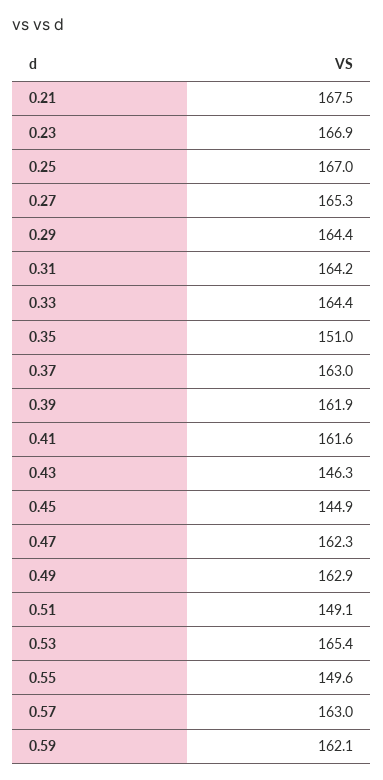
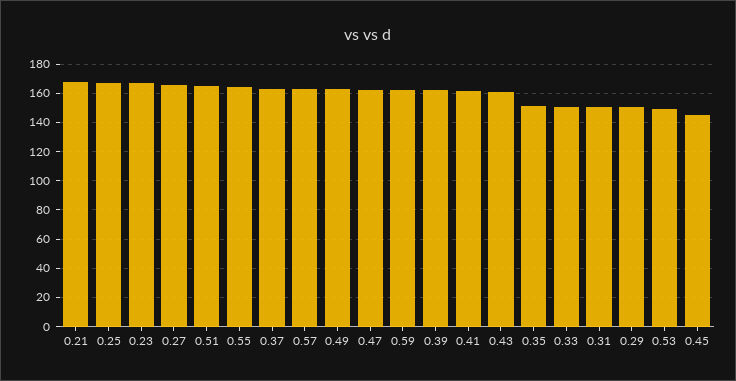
  {
    "0.21": 167.5,
    "0.23": 166.9,
    "0.25": 167,
    "0.27": 165.3,
-   "0.29": 164.4,
+   "0.29": 150,
-   "0.31": 164.2,
+   "0.31": 150,
-   "0.33": 164.4,
+   "0.33": 150,
    "0.35": 151,
    "0.37": 163,
    "0.39": 161.9,
    "0.41": 161.6,
-   "0.43": 146.3,
+   "0.43": 160,
    "0.45": 144.9,
    "0.47": 162.3,
    "0.49": 162.9,
-   "0.51": 149.1,
+   "0.51": 165,
-   "0.53": 165.4,
+   "0.53": 150,
-   "0.55": 149.6,
+   "0.55": 165,
    "0.57": 163,
    "0.59": 162.1
  }

